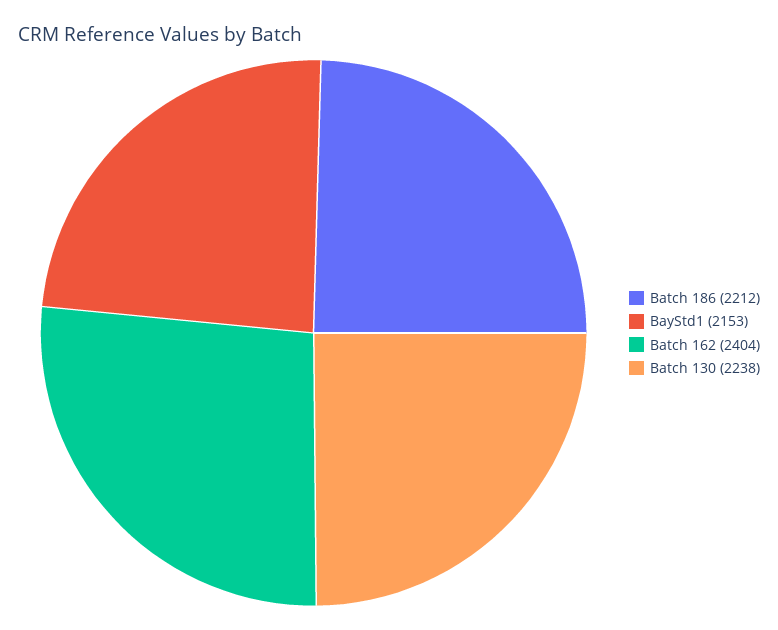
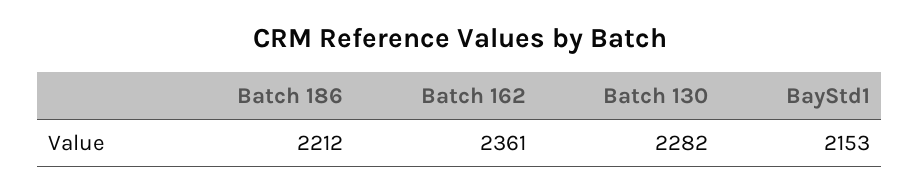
  {
    "Batch 186": 2212,
    "BayStd1": 2153,
-   "Batch 162": 2404,
+   "Batch 162": 2361,
-   "Batch 130": 2238
+   "Batch 130": 2282
  }

